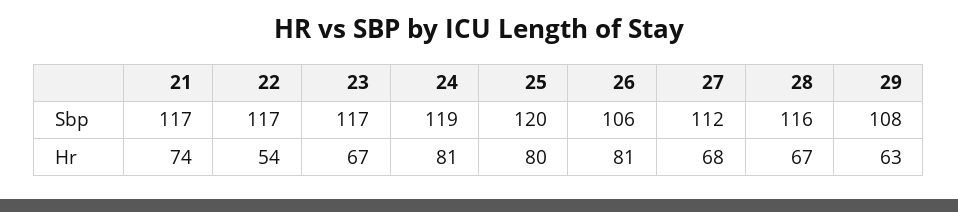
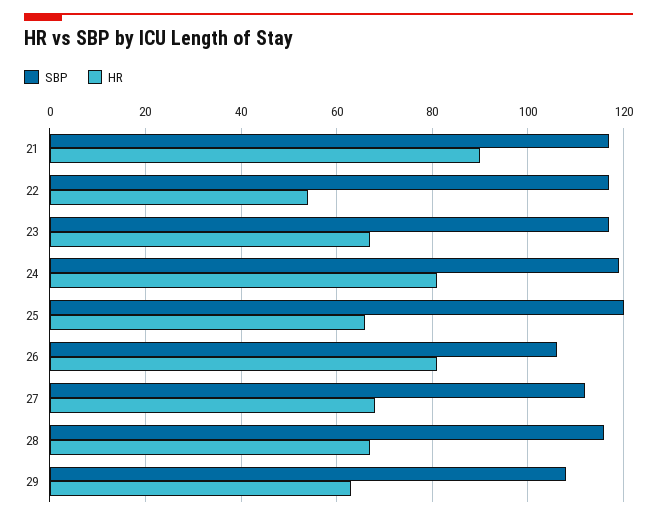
  {
    "Sbp": {
      "21": 117,
      "22": 117,
      "23": 117,
      "24": 119,
      "25": 120,
      "26": 106,
      "27": 112,
      "28": 116,
      "29": 108
    },
    "Hr": {
-     "21": 74,
+     "21": 90,
      "22": 54,
      "23": 67,
      "24": 81,
-     "25": 80,
+     "25": 65,
      "26": 81,
      "27": 68,
      "28": 67,
      "29": 63
    }
  }

